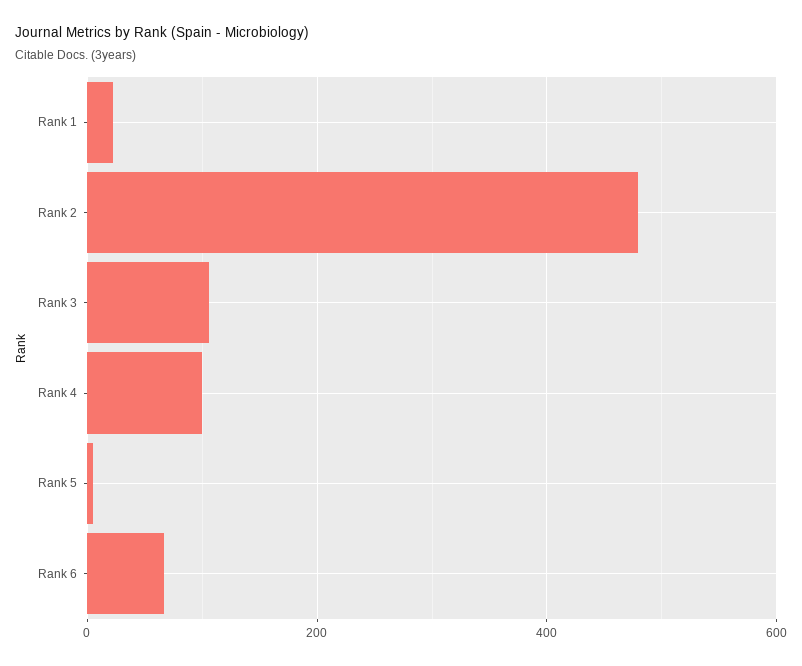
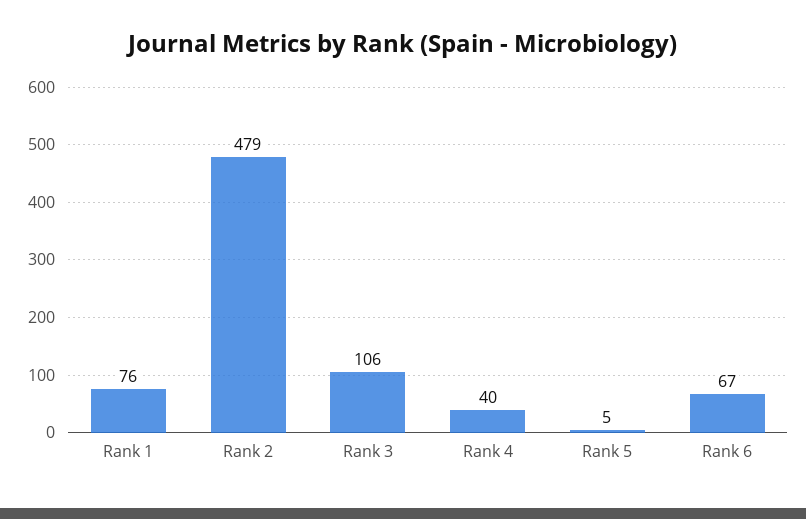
  {
-   "Rank 1": 20,
+   "Rank 1": 76,
    "Rank 2": 479,
    "Rank 3": 106,
-   "Rank 4": 100,
+   "Rank 4": 40,
    "Rank 5": 5,
    "Rank 6": 67
  }

